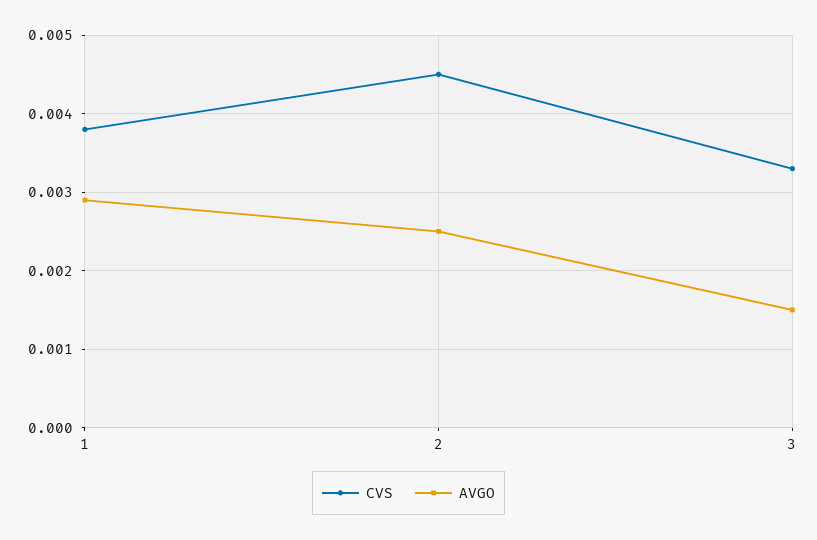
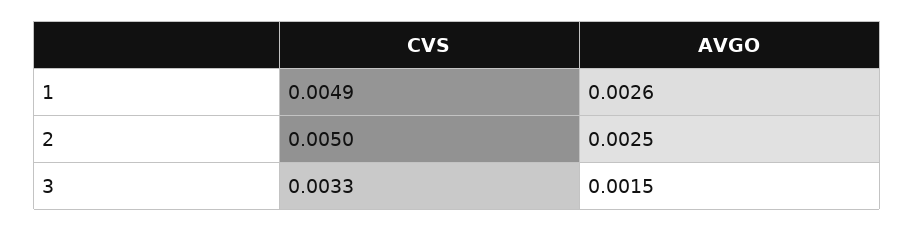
  {
    "CVS": {
-     "1": 0.0038,
+     "1": 0.0049,
-     "2": 0.0045,
+     "2": 0.005,
      "3": 0.0033
    },
    "AVGO": {
-     "1": 0.0029,
+     "1": 0.0026,
      "2": 0.0025,
      "3": 0.0015
    }
  }

